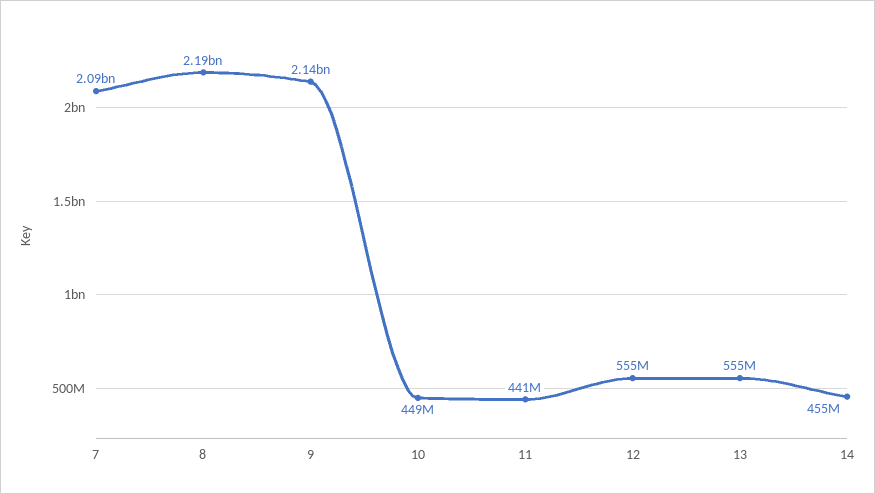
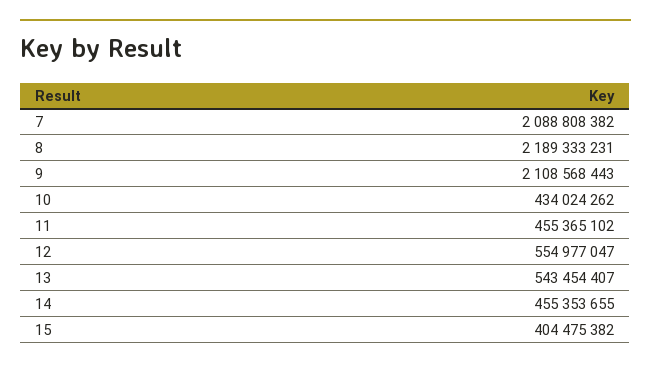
  {
    "7": 2088808382,
    "8": 2189333231,
-   "9": 2140000000,
+   "9": 2108568443,
-   "10": 449000000,
+   "10": 434024262,
-   "11": 441000000,
+   "11": 455365102,
    "12": 554977047,
-   "13": 555000000,
+   "13": 543454407,
-   "14": 455353655
+   "14": 455353655,
+   "15": 404475382
  }

